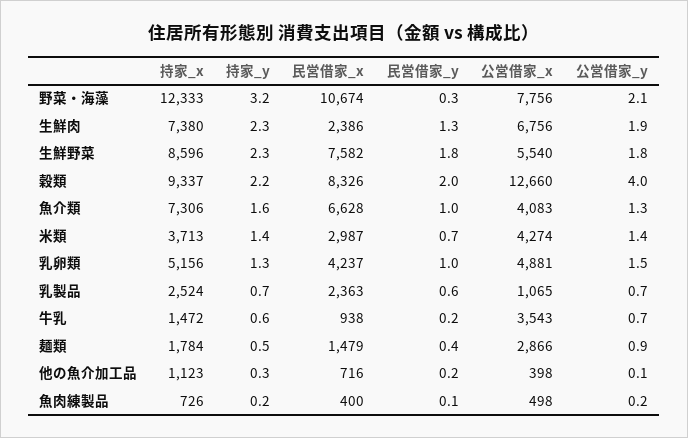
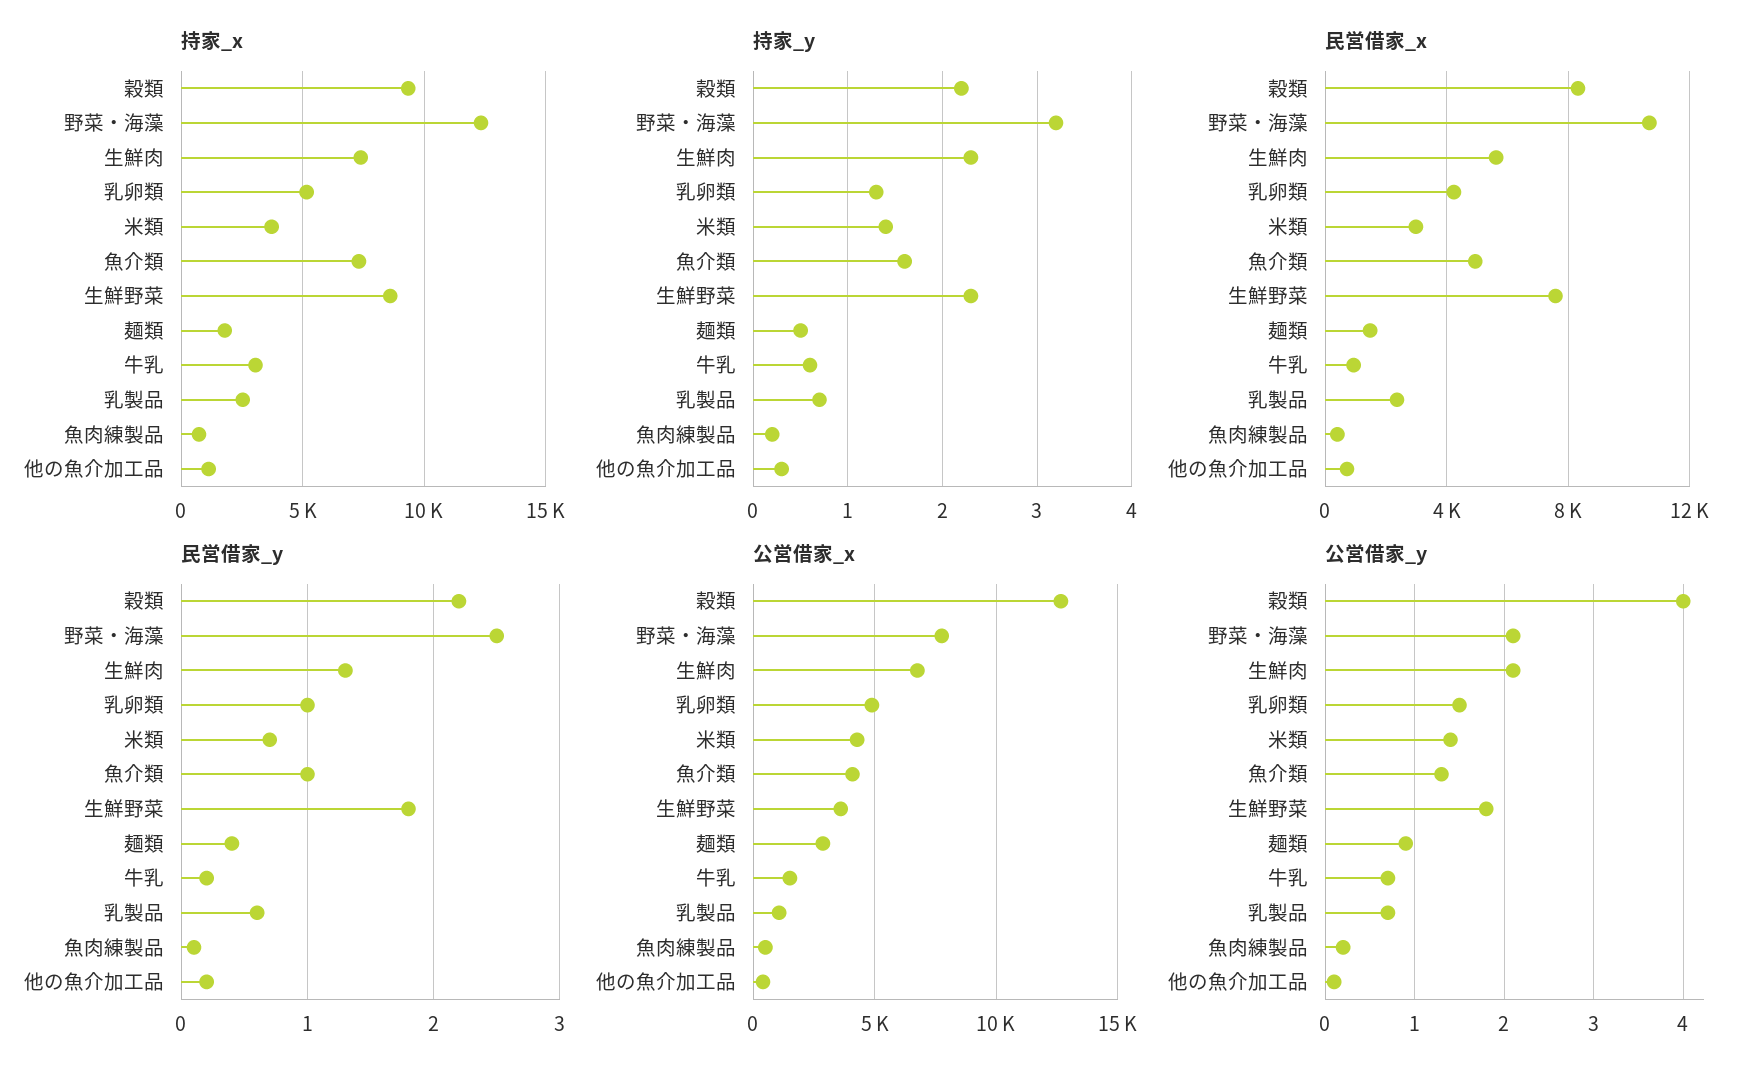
  {
    "持家_x": {
      "野菜・海藻": 12333,
      "生鮮肉": 7380,
      "生鮮野菜": 8596,
      "穀類": 9337,
      "魚介類": 7306,
      "米類": 3713,
      "乳卵類": 5156,
      "乳製品": 2524,
-     "牛乳": 1472,
+     "牛乳": 3000,
      "麺類": 1784,
      "他の魚介加工品": 1123,
      "魚肉練製品": 726
    },
    "持家_y": {
      "野菜・海藻": 3.2,
      "生鮮肉": 2.3,
      "生鮮野菜": 2.3,
      "穀類": 2.2,
      "魚介類": 1.6,
      "米類": 1.4,
      "乳卵類": 1.3,
      "乳製品": 0.7,
      "牛乳": 0.6,
      "麺類": 0.5,
      "他の魚介加工品": 0.3,
      "魚肉練製品": 0.2
    },
    "民営借家_x": {
      "野菜・海藻": 10674,
-     "生鮮肉": 2386,
+     "生鮮肉": 5500,
      "生鮮野菜": 7582,
      "穀類": 8326,
-     "魚介類": 6628,
+     "魚介類": 5000,
      "米類": 2987,
      "乳卵類": 4237,
      "乳製品": 2363,
      "牛乳": 938,
      "麺類": 1479,
      "他の魚介加工品": 716,
      "魚肉練製品": 400
    },
    "民営借家_y": {
-     "野菜・海藻": 0.3,
+     "野菜・海藻": 2.5,
      "生鮮肉": 1.3,
      "生鮮野菜": 1.8,
-     "穀類": 2,
+     "穀類": 2.2,
      "魚介類": 1,
      "米類": 0.7,
      "乳卵類": 1,
      "乳製品": 0.6,
      "牛乳": 0.2,
      "麺類": 0.4,
      "他の魚介加工品": 0.2,
      "魚肉練製品": 0.1
    },
    "公営借家_x": {
      "野菜・海藻": 7756,
      "生鮮肉": 6756,
-     "生鮮野菜": 5540,
+     "生鮮野菜": 3500,
      "穀類": 12660,
      "魚介類": 4083,
      "米類": 4274,
      "乳卵類": 4881,
      "乳製品": 1065,
-     "牛乳": 3543,
+     "牛乳": 1500,
      "麺類": 2866,
      "他の魚介加工品": 398,
      "魚肉練製品": 498
    },
    "公営借家_y": {
      "野菜・海藻": 2.1,
-     "生鮮肉": 1.9,
+     "生鮮肉": 2.1,
      "生鮮野菜": 1.8,
      "穀類": 4,
      "魚介類": 1.3,
      "米類": 1.4,
      "乳卵類": 1.5,
      "乳製品": 0.7,
      "牛乳": 0.7,
      "麺類": 0.9,
      "他の魚介加工品": 0.1,
      "魚肉練製品": 0.2
    }
  }

